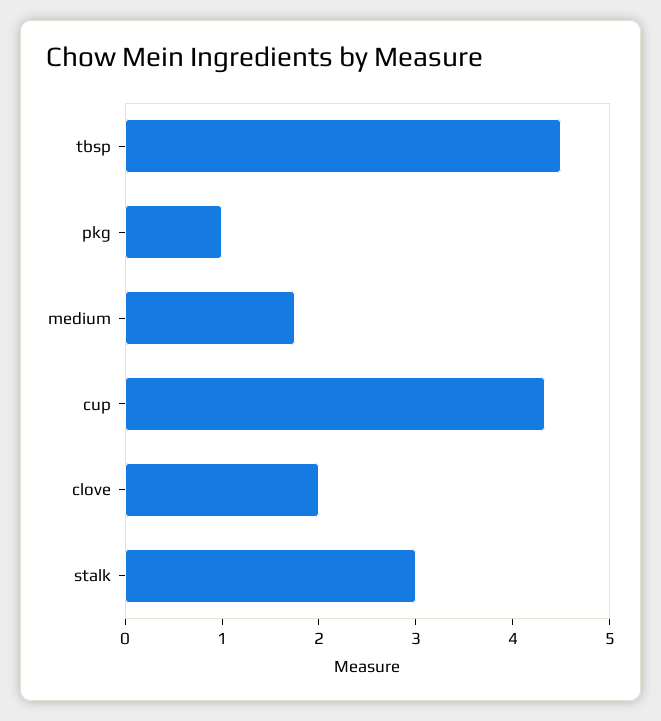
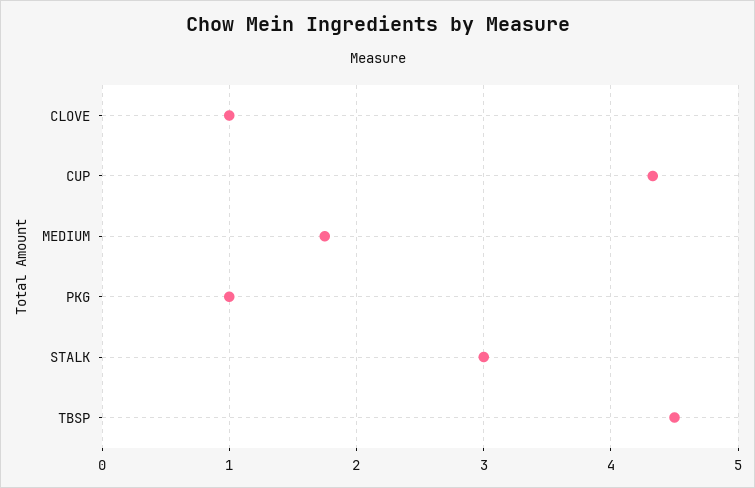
  {
    "tbsp": 4.5,
    "pkg": 1,
    "medium": 1.8,
    "cup": 4.3,
-   "clove": 2,
+   "clove": 1,
    "stalk": 3
  }

